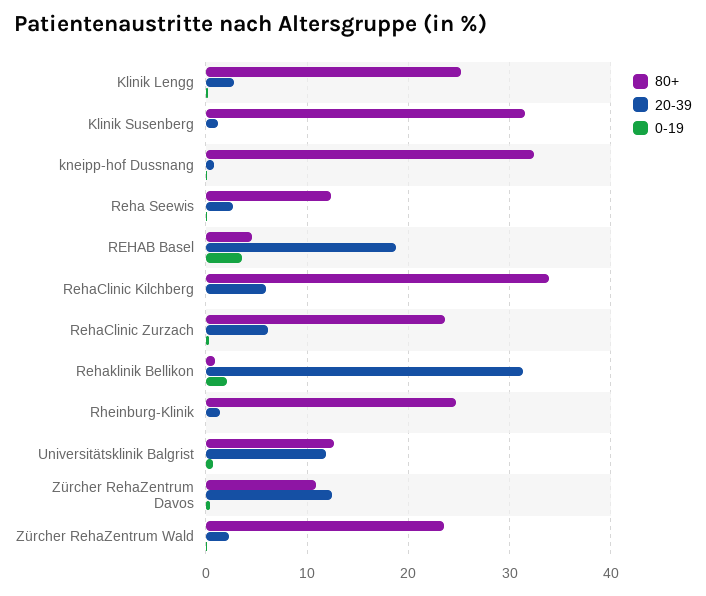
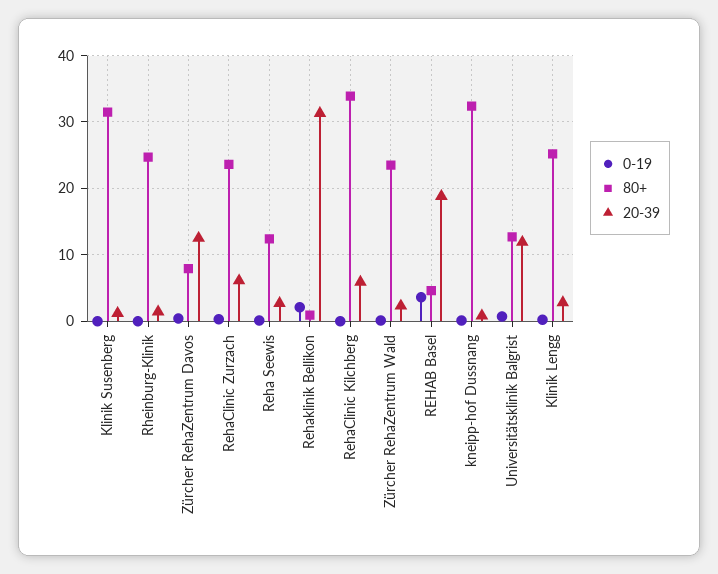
  {
    "80+": {
      "Klinik Lengg": 25,
      "Klinik Susenberg": 32,
      "kneipp-hof Dussnang": 32,
      "Reha Seewis": 12,
      "REHAB Basel": 5,
      "RehaClinic Kilchberg": 34,
      "RehaClinic Zurzach": 24,
      "Rehaklinik Bellikon": 1,
      "Rheinburg-Klinik": 25,
      "Universitätsklinik Balgrist": 13,
-     "Zürcher RehaZentrum Davos": 11,
+     "Zürcher RehaZentrum Davos": 8,
      "Zürcher RehaZentrum Wald": 24
    },
    "20-39": {
      "Klinik Lengg": 3,
      "Klinik Susenberg": 1,
      "kneipp-hof Dussnang": 1,
      "Reha Seewis": 3,
      "REHAB Basel": 19,
      "RehaClinic Kilchberg": 6,
      "RehaClinic Zurzach": 6,
      "Rehaklinik Bellikon": 31,
      "Rheinburg-Klinik": 1,
      "Universitätsklinik Balgrist": 12,
      "Zürcher RehaZentrum Davos": 13,
      "Zürcher RehaZentrum Wald": 2
    },
    "0-19": {
      "Klinik Lengg": 0,
      "Klinik Susenberg": 0,
      "kneipp-hof Dussnang": 0,
      "Reha Seewis": 0,
      "REHAB Basel": 4,
      "RehaClinic Kilchberg": 0,
      "RehaClinic Zurzach": 0,
      "Rehaklinik Bellikon": 2,
      "Rheinburg-Klinik": 0,
      "Universitätsklinik Balgrist": 1,
      "Zürcher RehaZentrum Davos": 0,
      "Zürcher RehaZentrum Wald": 0
    }
  }

